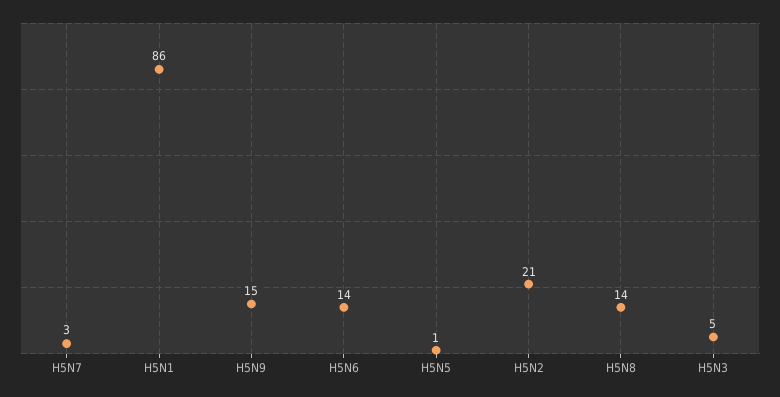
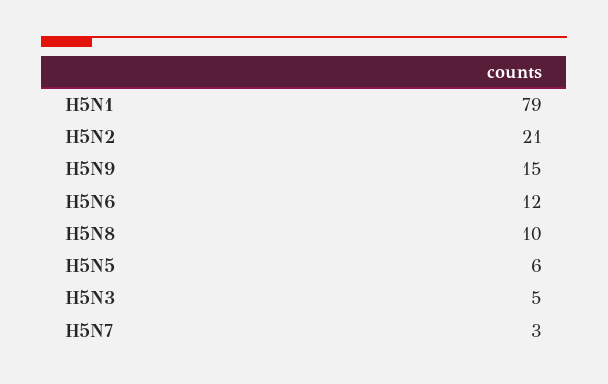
  {
    "H5N7": 3,
-   "H5N1": 86,
+   "H5N1": 79,
    "H5N9": 15,
-   "H5N6": 14,
+   "H5N6": 12,
-   "H5N5": 1,
+   "H5N5": 6,
    "H5N2": 21,
-   "H5N8": 14,
+   "H5N8": 10,
    "H5N3": 5
  }

